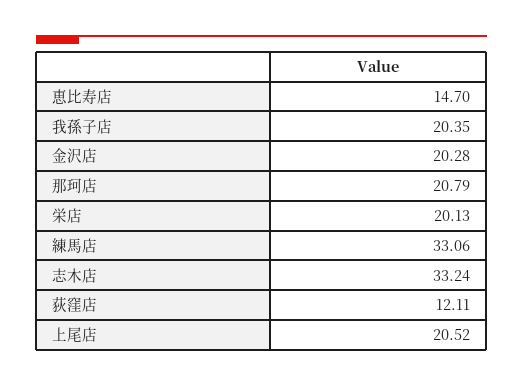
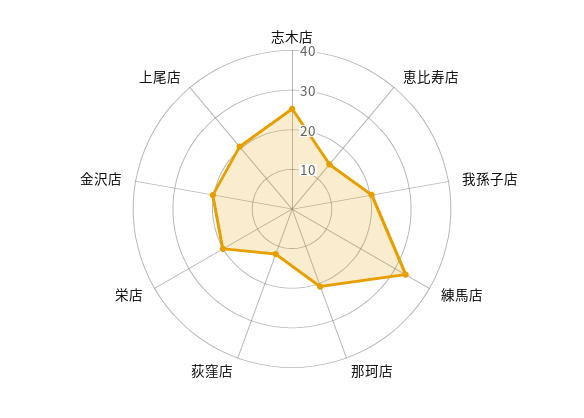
  {
    "恵比寿店": 14.7,
    "我孫子店": 20.35,
    "金沢店": 20.28,
    "那珂店": 20.79,
    "栄店": 20.13,
    "練馬店": 33.06,
-   "志木店": 33.24,
+   "志木店": 25,
    "荻窪店": 12.11,
    "上尾店": 20.52
  }

